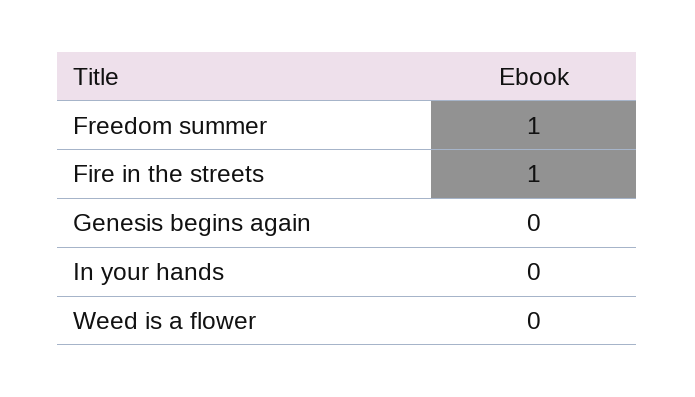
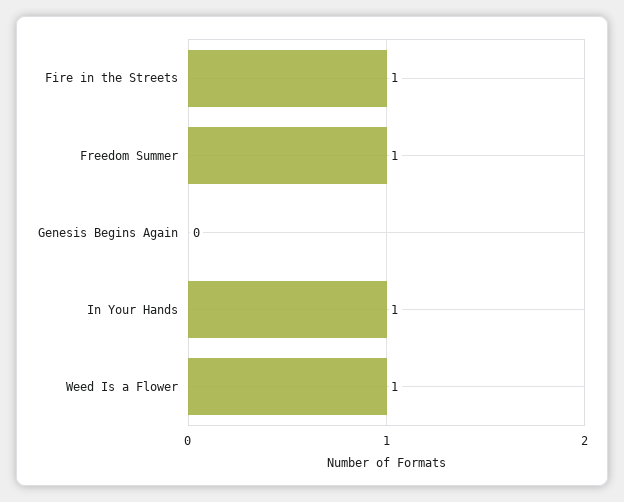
  {
    "Freedom summer": 1,
    "Fire in the streets": 1,
    "Genesis begins again": 0,
-   "In your hands": 0,
+   "In your hands": 1,
-   "Weed is a flower": 0
+   "Weed is a flower": 1
  }

